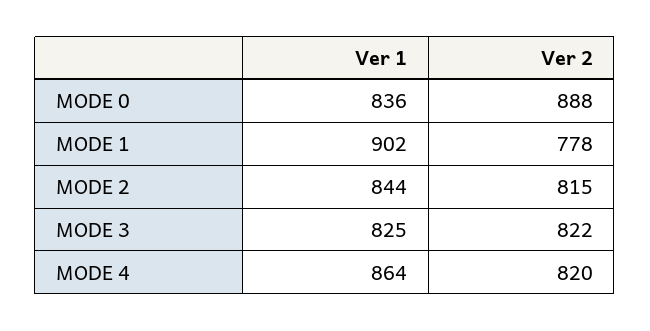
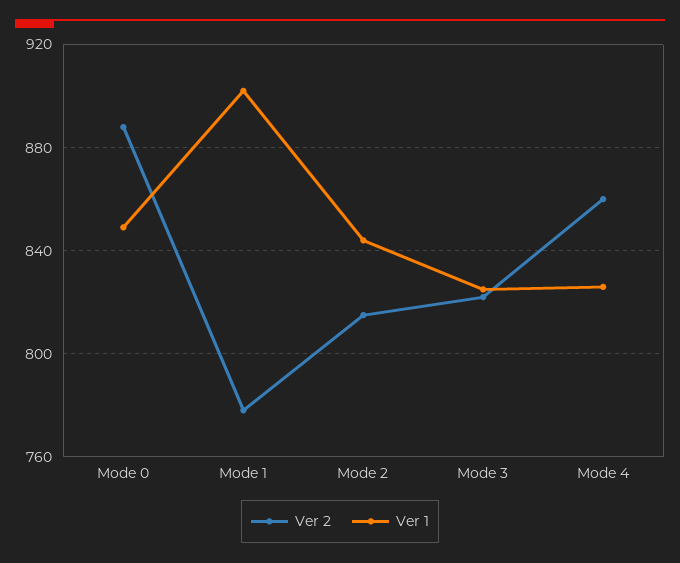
  {
    "Ver 1": {
-     "MODE 0": 836,
+     "MODE 0": 850,
      "MODE 1": 902,
      "MODE 2": 844,
      "MODE 3": 825,
-     "MODE 4": 864
+     "MODE 4": 825
    },
    "Ver 2": {
      "MODE 0": 888,
      "MODE 1": 778,
      "MODE 2": 815,
      "MODE 3": 822,
-     "MODE 4": 820
+     "MODE 4": 860
    }
  }

